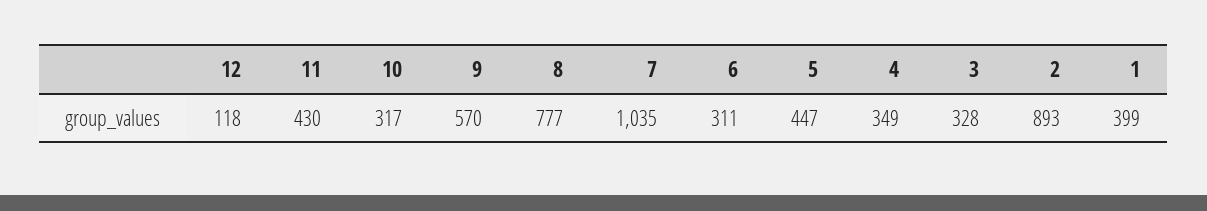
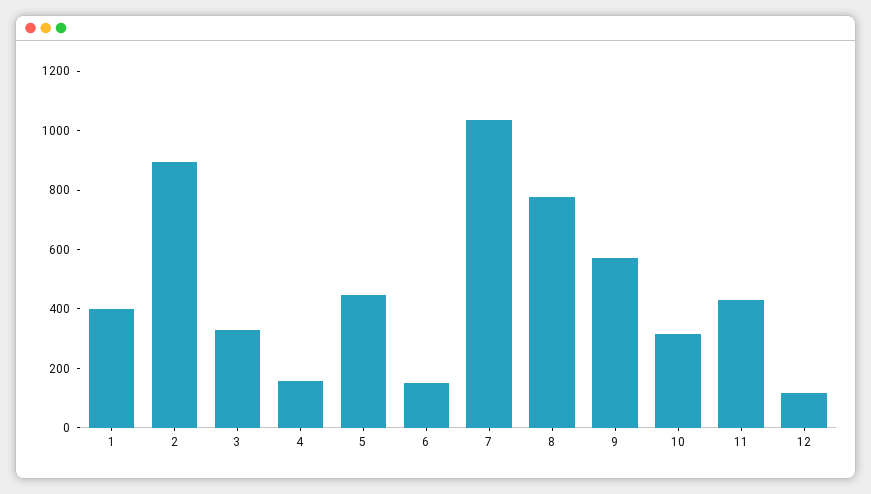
  {
    "12": 118,
    "11": 430,
    "10": 317,
    "9": 570,
    "8": 777,
    "7": 1035,
-   "6": 311,
+   "6": 150,
    "5": 447,
-   "4": 349,
+   "4": 150,
    "3": 328,
    "2": 893,
    "1": 399
  }

